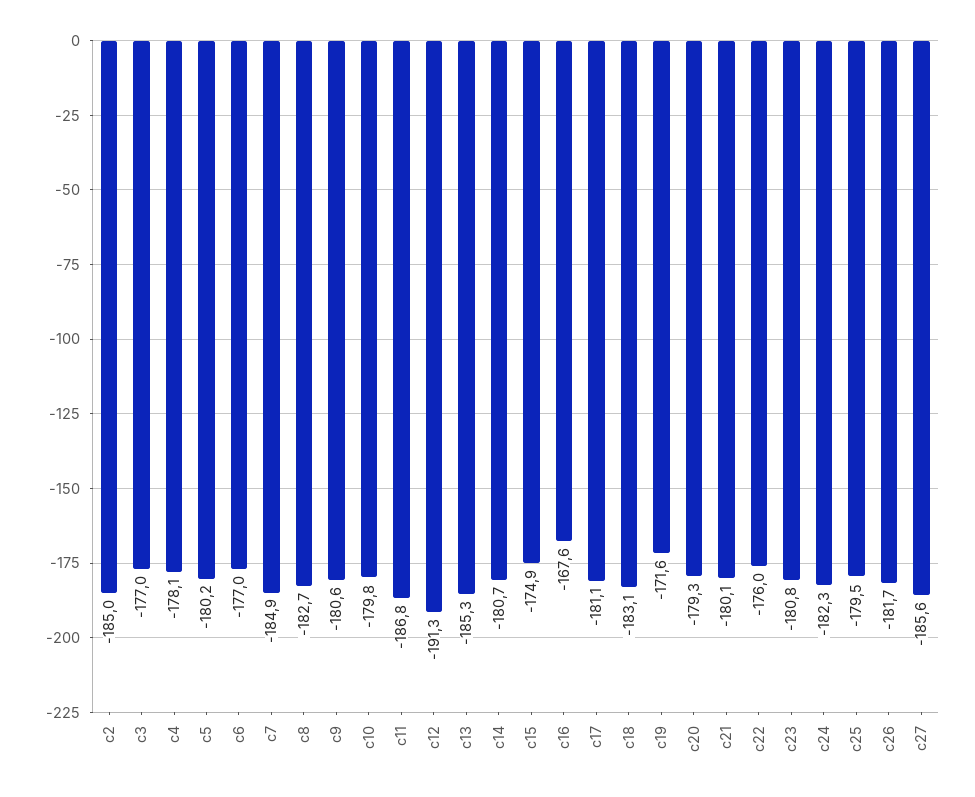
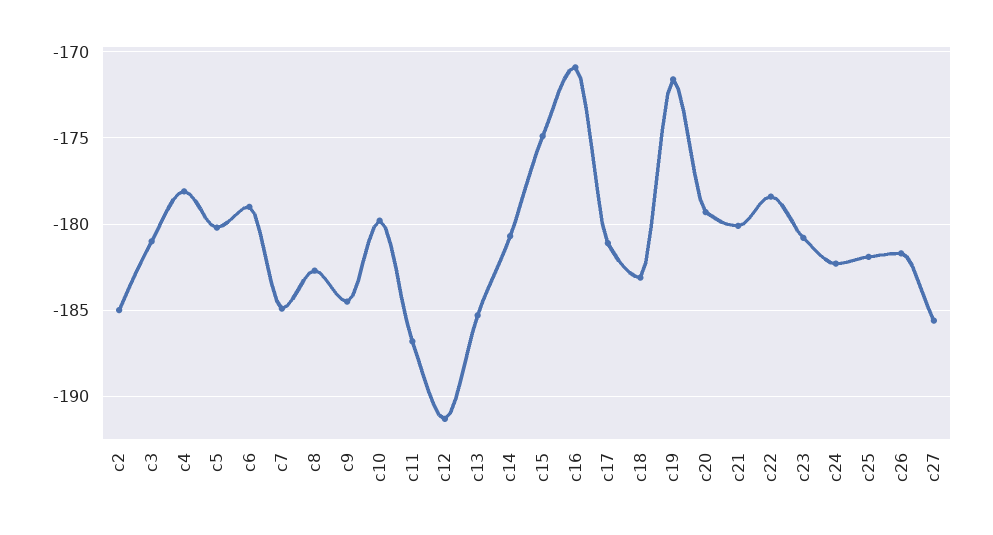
  {
    "c2": -185,
-   "c3": -177,
+   "c3": -181,
    "c4": -178.1,
    "c5": -180.2,
-   "c6": -177,
+   "c6": -179,
    "c7": -184.9,
    "c8": -182.7,
-   "c9": -180.6,
+   "c9": -184.5,
    "c10": -179.8,
    "c11": -186.8,
    "c12": -191.3,
    "c13": -185.3,
    "c14": -180.7,
    "c15": -174.9,
-   "c16": -167.6,
+   "c16": -171,
    "c17": -181.1,
    "c18": -183.1,
    "c19": -171.6,
    "c20": -179.3,
    "c21": -180.1,
-   "c22": -176,
+   "c22": -178.5,
    "c23": -180.8,
    "c24": -182.3,
-   "c25": -179.5,
+   "c25": -182,
    "c26": -181.7,
    "c27": -185.6
  }

